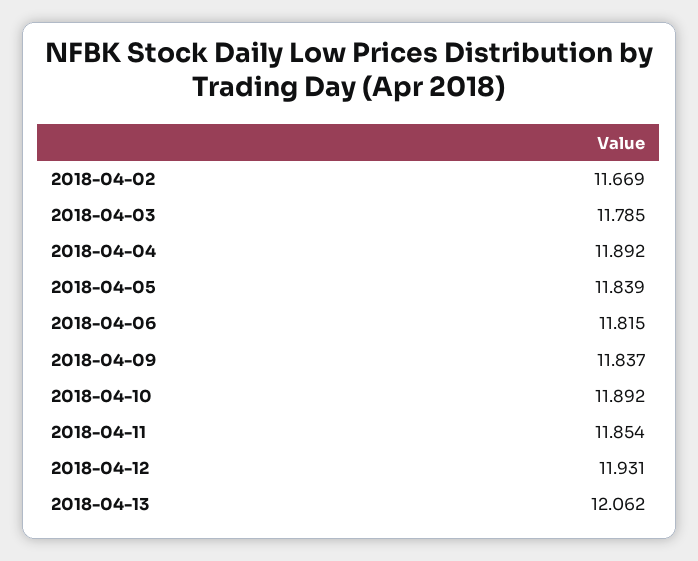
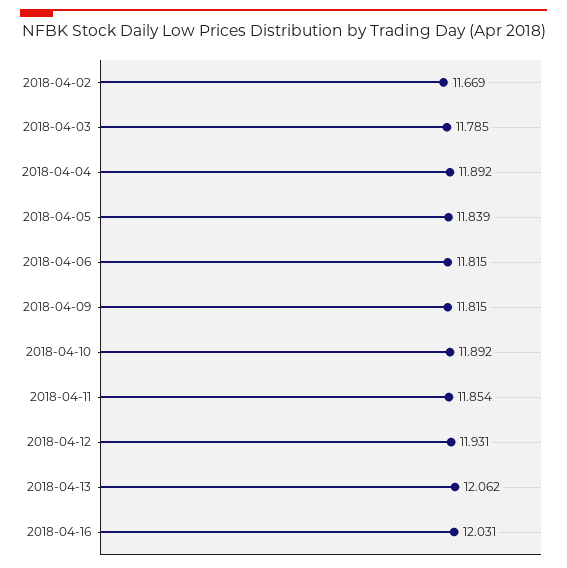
  {
    "2018-04-02": 11.669,
    "2018-04-03": 11.785,
    "2018-04-04": 11.892,
    "2018-04-05": 11.839,
    "2018-04-06": 11.815,
-   "2018-04-09": 11.837,
+   "2018-04-09": 11.815,
    "2018-04-10": 11.892,
    "2018-04-11": 11.854,
    "2018-04-12": 11.931,
-   "2018-04-13": 12.062
+   "2018-04-13": 12.062,
+   "2018-04-16": 12.031
  }

